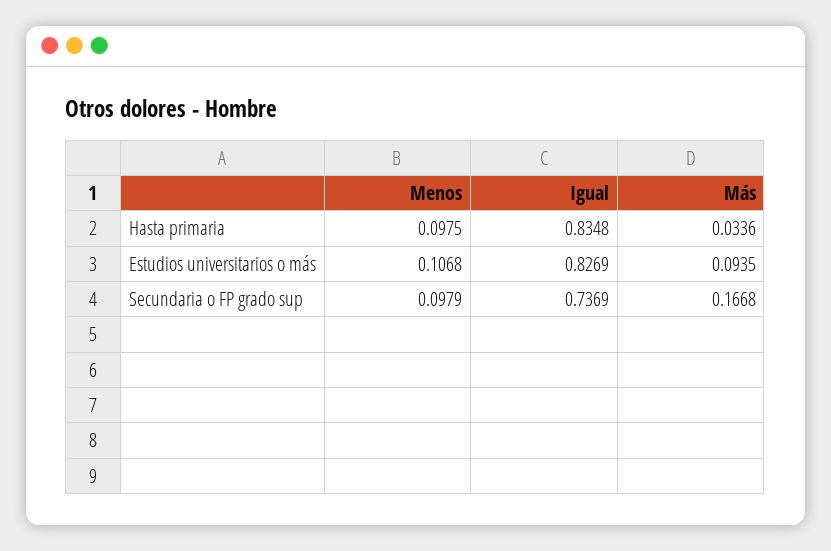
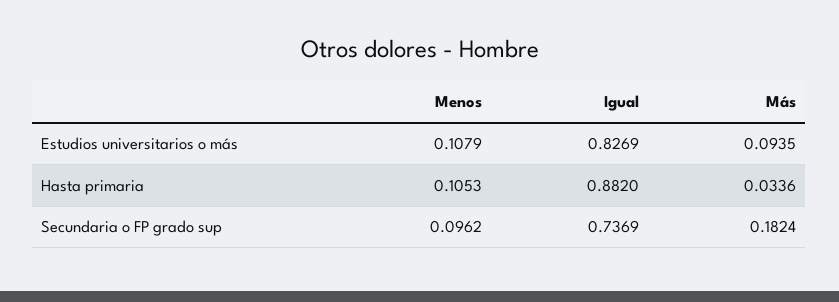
  {
    "Menos": {
-     "Hasta primaria": 0.0975,
+     "Hasta primaria": 0.1053,
-     "Estudios universitarios o más": 0.1068,
+     "Estudios universitarios o más": 0.1079,
-     "Secundaria o FP grado sup": 0.0979
+     "Secundaria o FP grado sup": 0.0962
    },
    "Igual": {
-     "Hasta primaria": 0.8348,
+     "Hasta primaria": 0.882,
      "Estudios universitarios o más": 0.8269,
      "Secundaria o FP grado sup": 0.7369
    },
    "Más": {
      "Hasta primaria": 0.0336,
      "Estudios universitarios o más": 0.0935,
-     "Secundaria o FP grado sup": 0.1668
+     "Secundaria o FP grado sup": 0.1824
    }
  }

